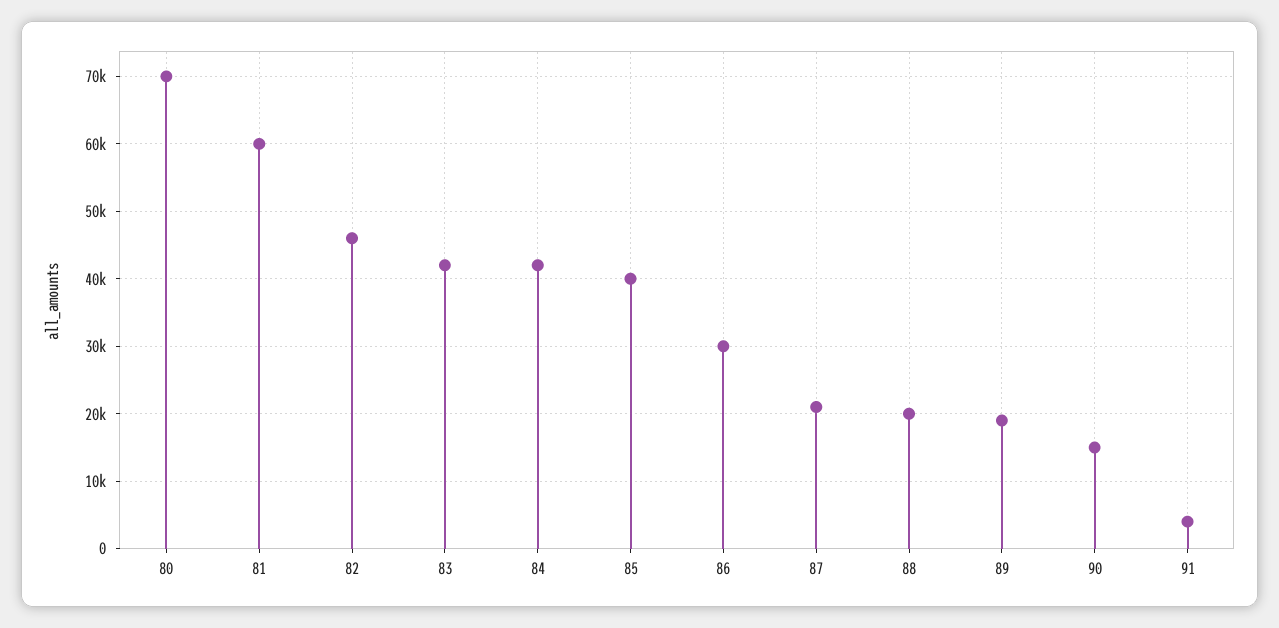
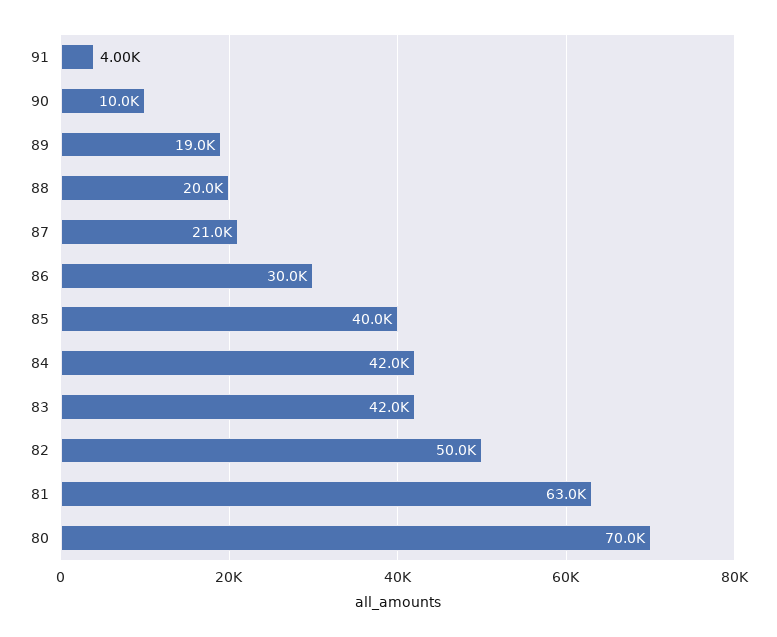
  {
    "80": 70000,
-   "81": 60000,
+   "81": 63000,
-   "82": 46000,
+   "82": 50000,
    "83": 42000,
    "84": 42000,
    "85": 40000,
    "86": 30000,
    "87": 21000,
    "88": 20000,
    "89": 19000,
-   "90": 15000,
+   "90": 10000,
    "91": 4000
  }

